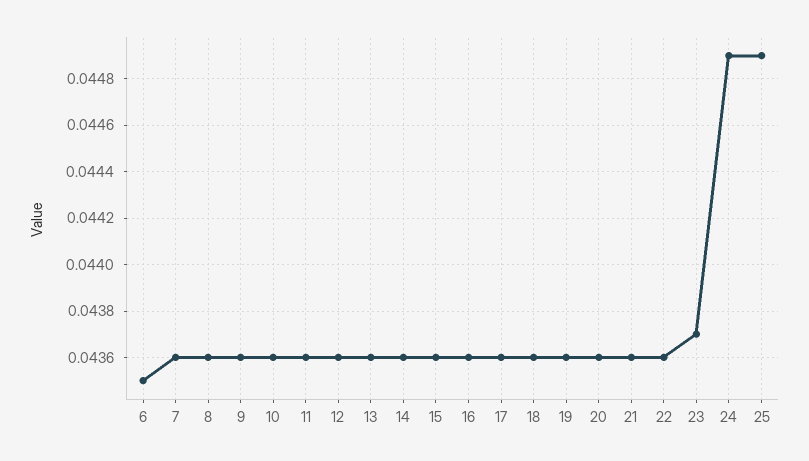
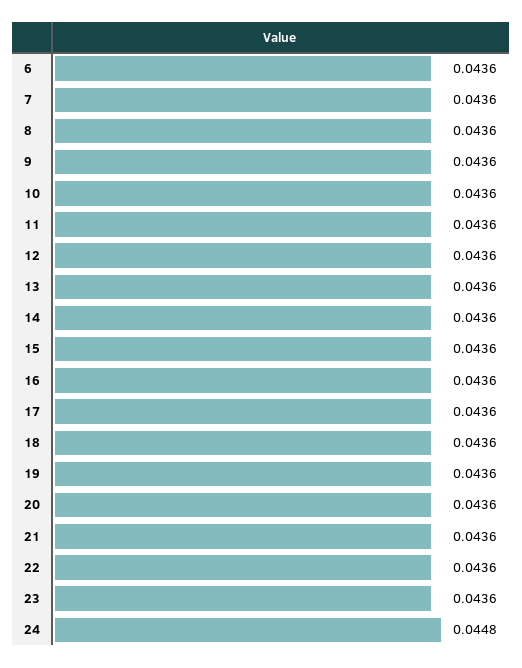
  {
-   "6": 0.0435,
+   "6": 0.0436,
    "7": 0.0436,
    "8": 0.0436,
    "9": 0.0436,
    "10": 0.0436,
    "11": 0.0436,
    "12": 0.0436,
    "13": 0.0436,
    "14": 0.0436,
    "15": 0.0436,
    "16": 0.0436,
    "17": 0.0436,
    "18": 0.0436,
    "19": 0.0436,
    "20": 0.0436,
    "21": 0.0436,
    "22": 0.0436,
-   "23": 0.0437,
+   "23": 0.0436,
-   "24": 0.0449,
+   "24": 0.0448
-   "25": 0.0449
  }

